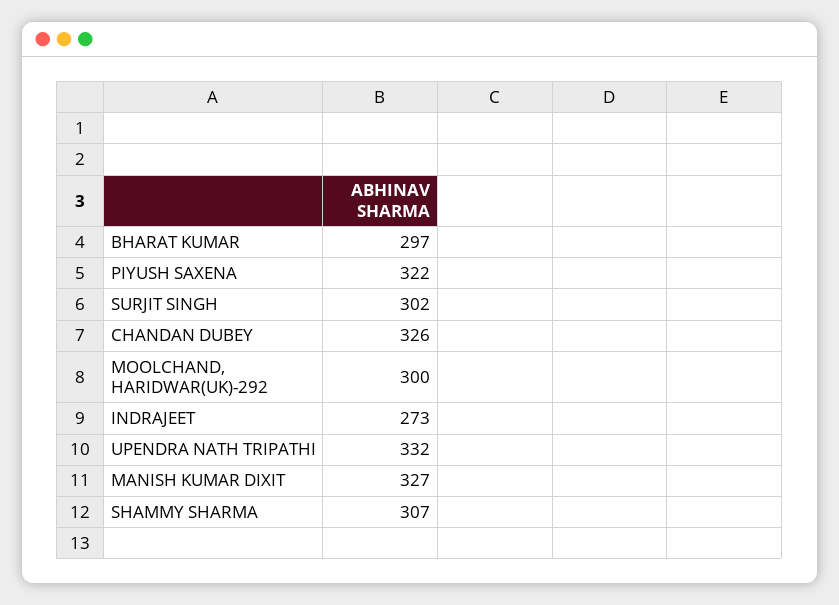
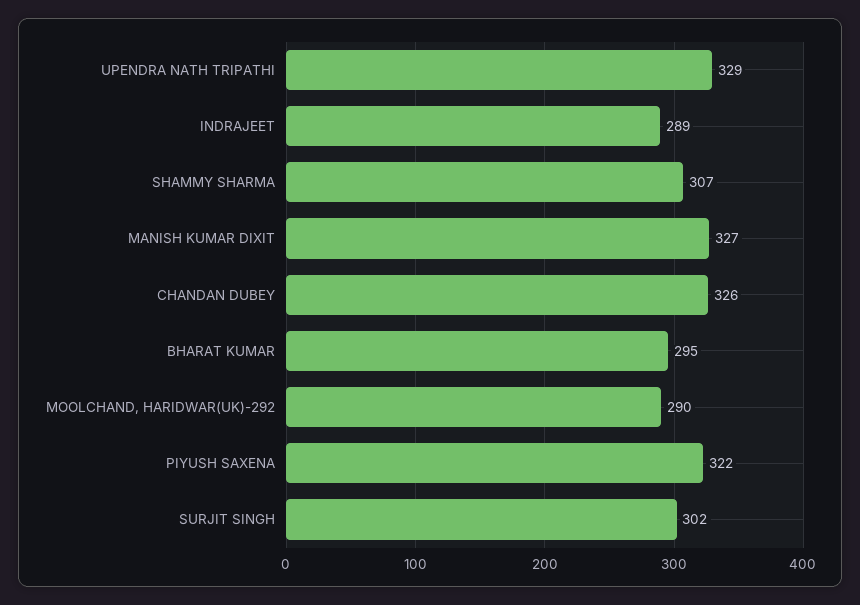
  {
-   "BHARAT KUMAR": 297,
+   "BHARAT KUMAR": 295,
    "PIYUSH SAXENA": 322,
    "SURJIT SINGH": 302,
    "CHANDAN DUBEY": 326,
-   "MOOLCHAND, HARIDWAR(UK)-292": 300,
+   "MOOLCHAND, HARIDWAR(UK)-292": 290,
-   "INDRAJEET": 273,
+   "INDRAJEET": 289,
-   "UPENDRA NATH TRIPATHI": 332,
+   "UPENDRA NATH TRIPATHI": 329,
    "MANISH KUMAR DIXIT": 327,
    "SHAMMY SHARMA": 307
  }

